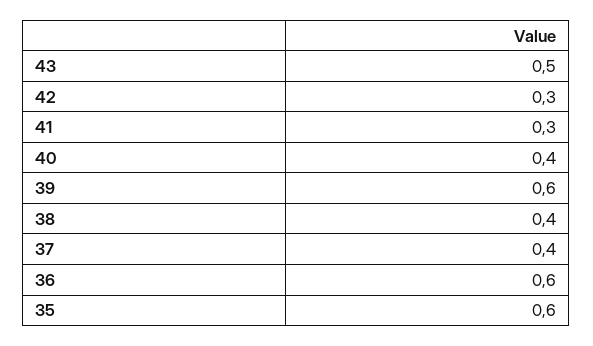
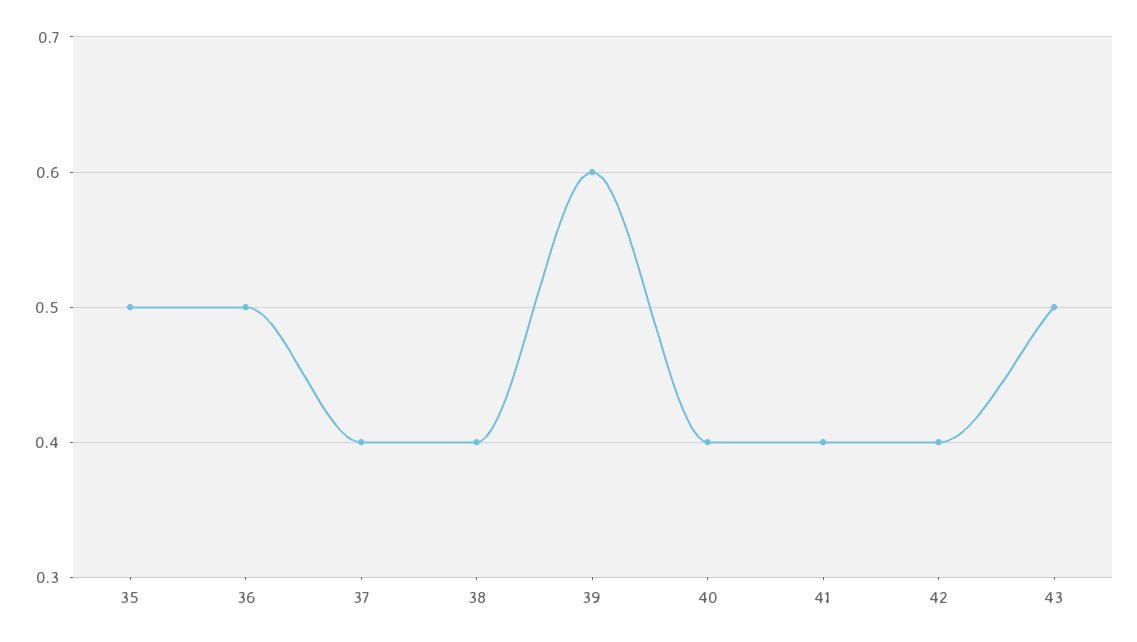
  {
    "43": 0.5,
-   "42": 0.3,
+   "42": 0.4,
-   "41": 0.3,
+   "41": 0.4,
    "40": 0.4,
    "39": 0.6,
    "38": 0.4,
    "37": 0.4,
-   "36": 0.6,
+   "36": 0.5,
-   "35": 0.6
+   "35": 0.5
  }

